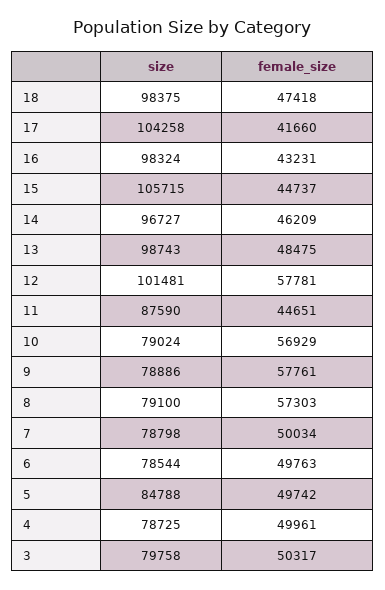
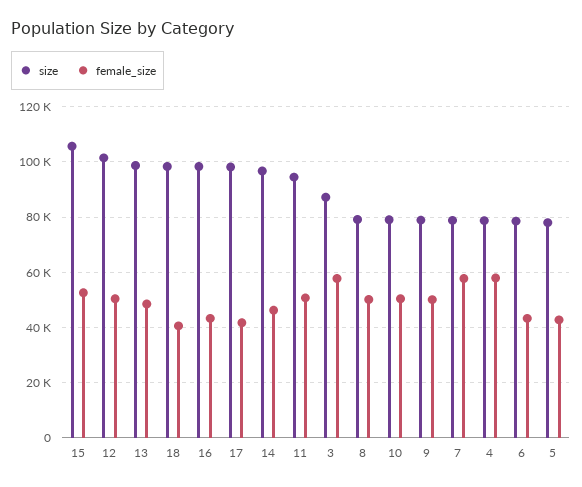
  {
    "size": {
      "18": 98375,
-     "17": 104258,
+     "17": 97500,
      "16": 98324,
      "15": 105715,
      "14": 96727,
      "13": 98743,
      "12": 101481,
-     "11": 87590,
+     "11": 95000,
      "10": 79024,
      "9": 78886,
      "8": 79100,
      "7": 78798,
      "6": 78544,
-     "5": 84788,
+     "5": 77500,
      "4": 78725,
-     "3": 79758
+     "3": 87500
    },
    "female_size": {
-     "18": 47418,
+     "18": 40000,
      "17": 41660,
      "16": 43231,
-     "15": 44737,
+     "15": 52500,
      "14": 46209,
      "13": 48475,
-     "12": 57781,
+     "12": 50000,
-     "11": 44651,
+     "11": 50000,
-     "10": 56929,
+     "10": 50000,
-     "9": 57761,
+     "9": 50000,
-     "8": 57303,
+     "8": 50000,
-     "7": 50034,
+     "7": 57500,
-     "6": 49763,
+     "6": 42500,
-     "5": 49742,
+     "5": 42500,
-     "4": 49961,
+     "4": 57500,
-     "3": 50317
+     "3": 57500
    }
  }

